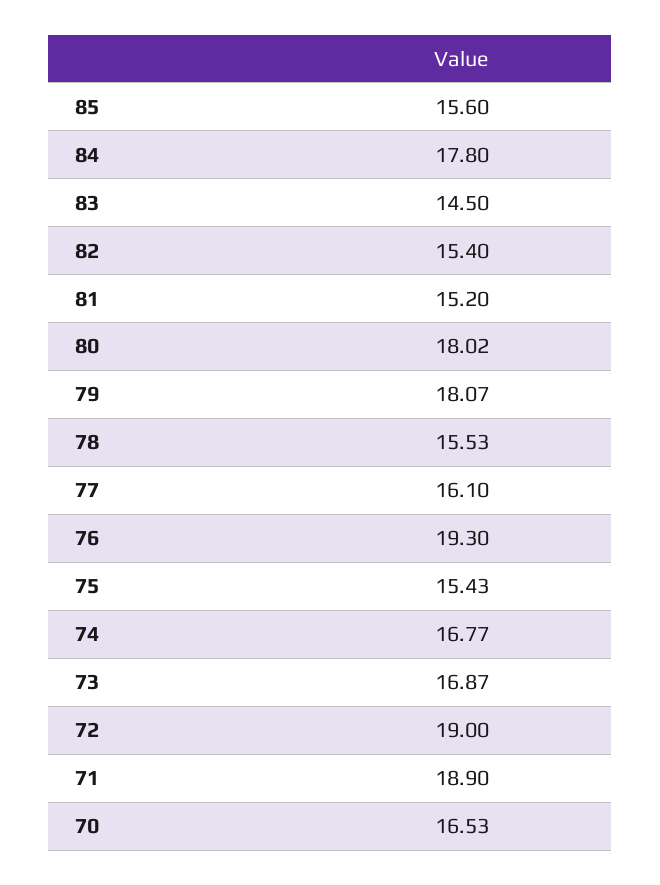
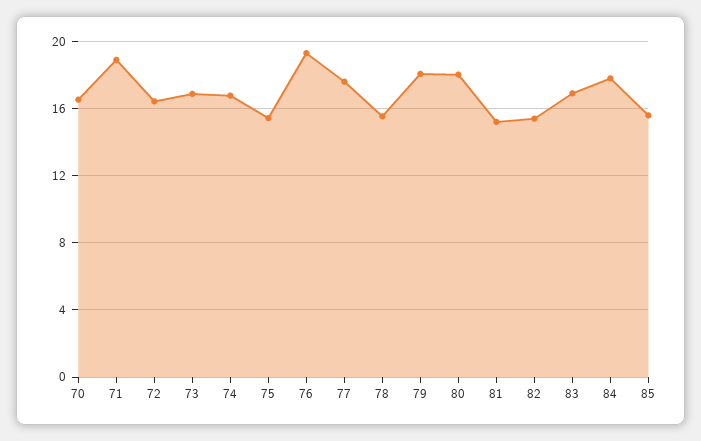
  {
    "85": 15.6,
    "84": 17.8,
-   "83": 14.5,
+   "83": 17,
    "82": 15.4,
    "81": 15.2,
    "80": 18.02,
    "79": 18.07,
    "78": 15.53,
-   "77": 16.1,
+   "77": 17.5,
    "76": 19.3,
    "75": 15.43,
    "74": 16.77,
    "73": 16.87,
-   "72": 19,
+   "72": 16.5,
    "71": 18.9,
    "70": 16.53
  }

